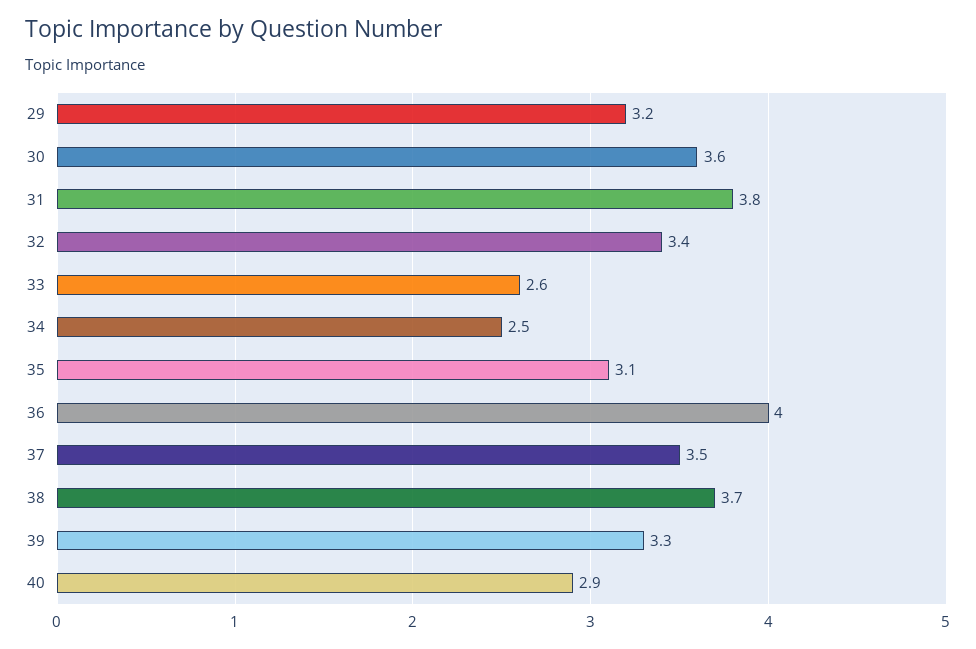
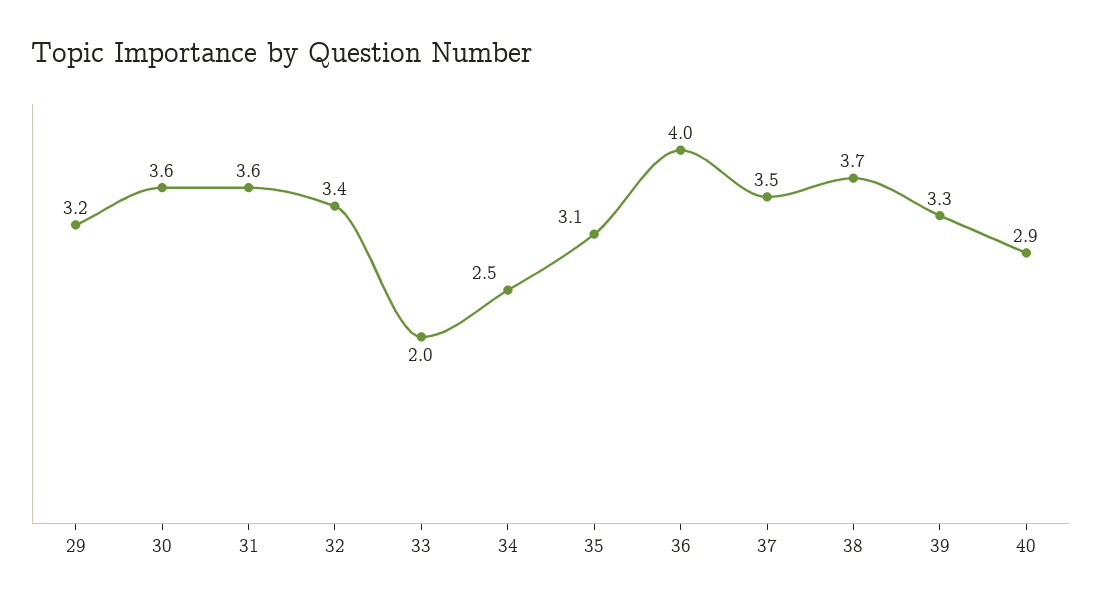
  {
    "29": 3.2,
    "30": 3.6,
-   "31": 3.8,
+   "31": 3.6,
    "32": 3.4,
-   "33": 2.6,
+   "33": 2,
    "34": 2.5,
    "35": 3.1,
    "36": 4,
    "37": 3.5,
    "38": 3.7,
    "39": 3.3,
    "40": 2.9
  }

